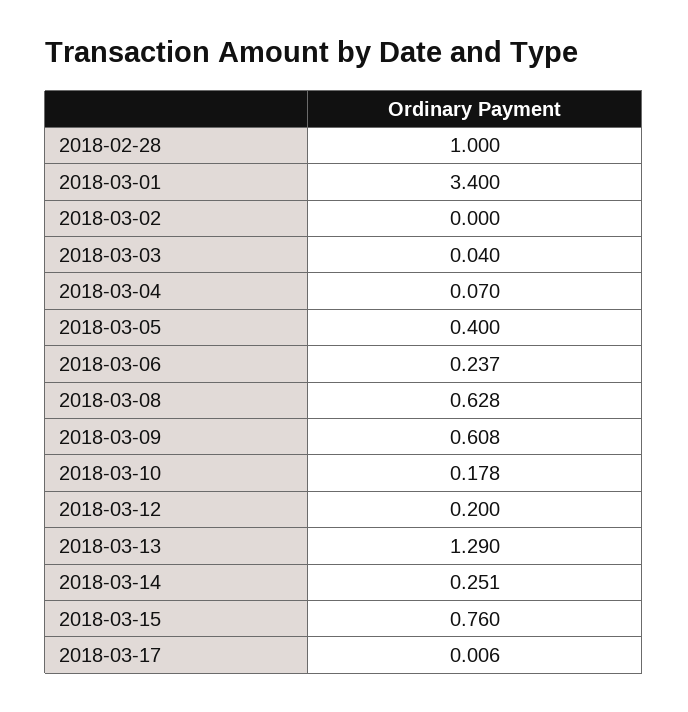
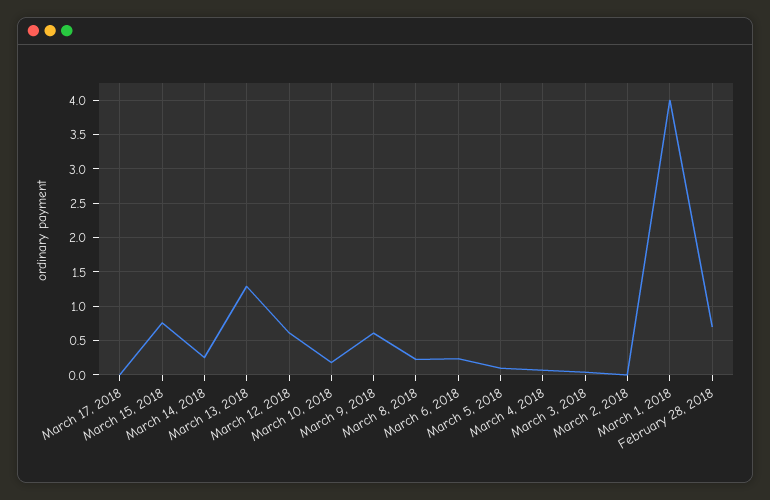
  {
-   "2018-02-28": 1,
+   "2018-02-28": 0.7,
-   "2018-03-01": 3.4,
+   "2018-03-01": 4,
    "2018-03-02": 0,
    "2018-03-03": 0.04,
    "2018-03-04": 0.07,
-   "2018-03-05": 0.4,
+   "2018-03-05": 0.1,
    "2018-03-06": 0.237,
-   "2018-03-08": 0.628,
+   "2018-03-08": 0.2,
    "2018-03-09": 0.608,
    "2018-03-10": 0.178,
-   "2018-03-12": 0.2,
+   "2018-03-12": 0.6,
    "2018-03-13": 1.29,
    "2018-03-14": 0.251,
    "2018-03-15": 0.76,
    "2018-03-17": 0.006
  }

